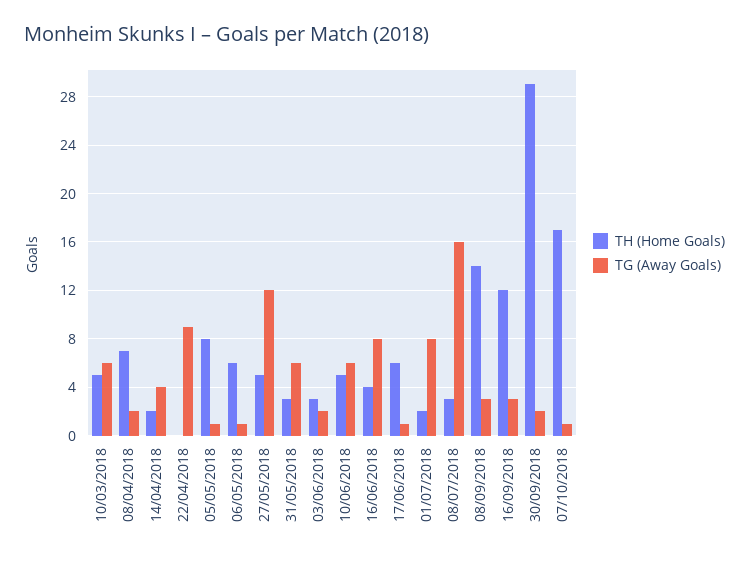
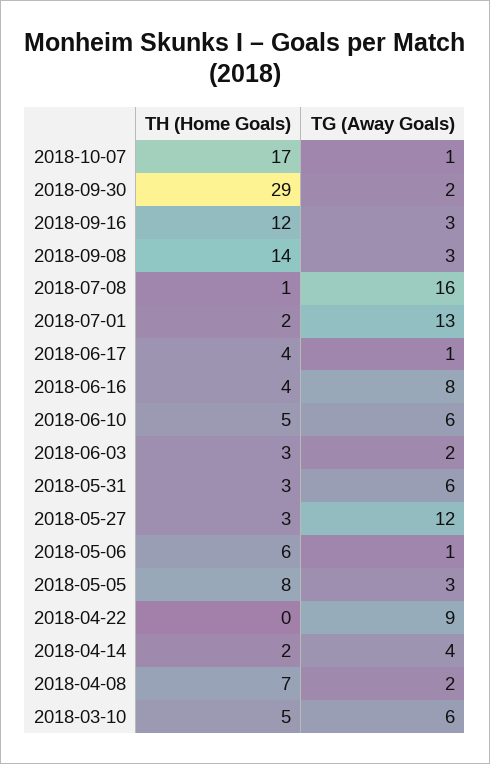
  {
    "TH (Home Goals)": {
      "10/03/2018": 5,
      "08/04/2018": 7,
      "14/04/2018": 2,
      "22/04/2018": 0,
      "05/05/2018": 8,
      "06/05/2018": 6,
-     "27/05/2018": 5,
+     "27/05/2018": 3,
      "31/05/2018": 3,
      "03/06/2018": 3,
      "10/06/2018": 5,
      "16/06/2018": 4,
-     "17/06/2018": 6,
+     "17/06/2018": 4,
      "01/07/2018": 2,
-     "08/07/2018": 3,
+     "08/07/2018": 1,
      "08/09/2018": 14,
      "16/09/2018": 12,
      "30/09/2018": 29,
      "07/10/2018": 17
    },
    "TG (Away Goals)": {
      "10/03/2018": 6,
      "08/04/2018": 2,
      "14/04/2018": 4,
      "22/04/2018": 9,
-     "05/05/2018": 1,
+     "05/05/2018": 3,
      "06/05/2018": 1,
      "27/05/2018": 12,
      "31/05/2018": 6,
      "03/06/2018": 2,
      "10/06/2018": 6,
      "16/06/2018": 8,
      "17/06/2018": 1,
-     "01/07/2018": 8,
+     "01/07/2018": 13,
      "08/07/2018": 16,
      "08/09/2018": 3,
      "16/09/2018": 3,
      "30/09/2018": 2,
      "07/10/2018": 1
    }
  }

